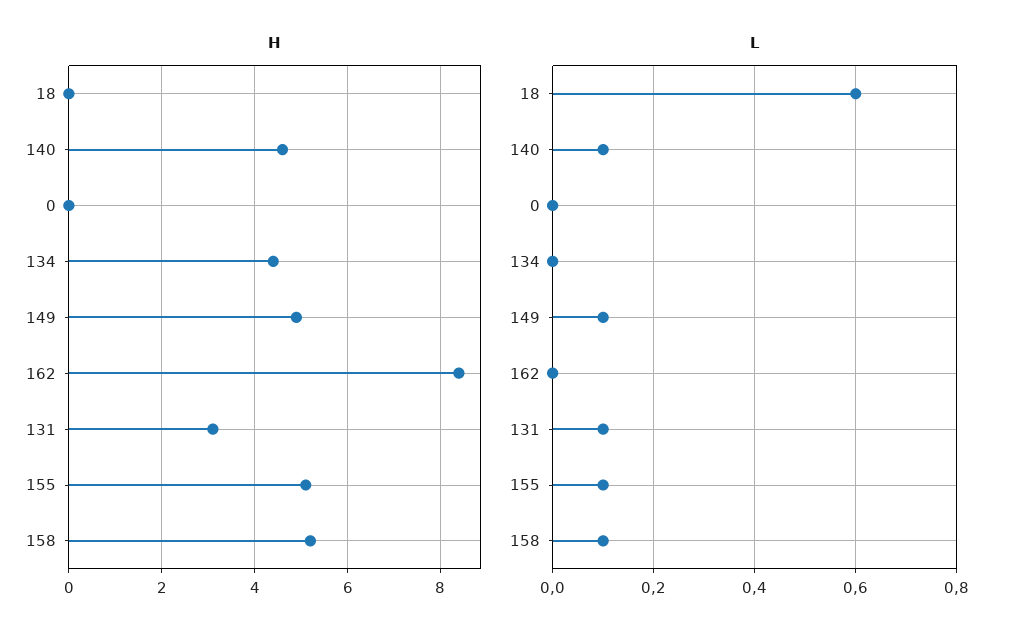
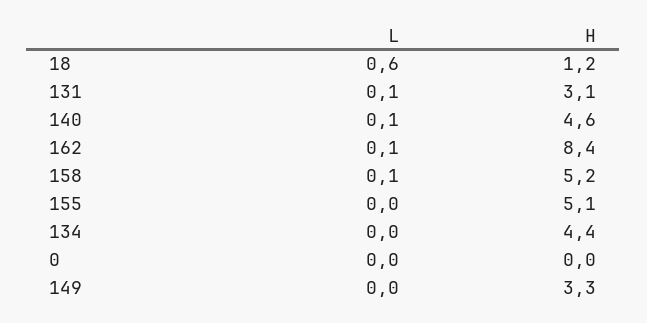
  {
    "H": {
-     "18": 0,
+     "18": 1.2,
      "140": 4.6,
      "0": 0,
      "134": 4.4,
-     "149": 5,
+     "149": 3.3,
      "162": 8.4,
      "131": 3.1,
      "155": 5.1,
      "158": 5.2
    },
    "L": {
      "18": 0.6,
      "140": 0.1,
      "0": 0,
      "134": 0,
-     "149": 0.1,
+     "149": 0,
-     "162": 0,
+     "162": 0.1,
      "131": 0.1,
-     "155": 0.1,
+     "155": 0,
      "158": 0.1
    }
  }

